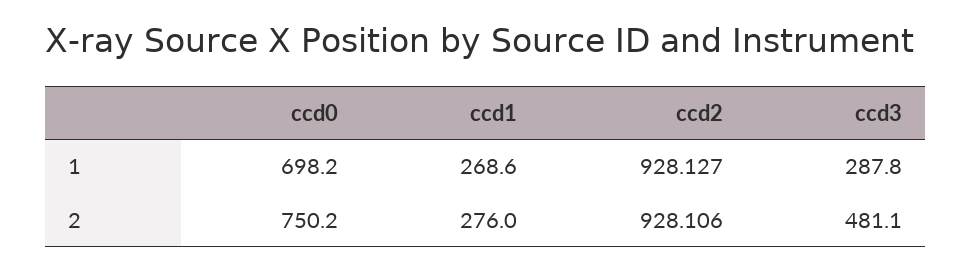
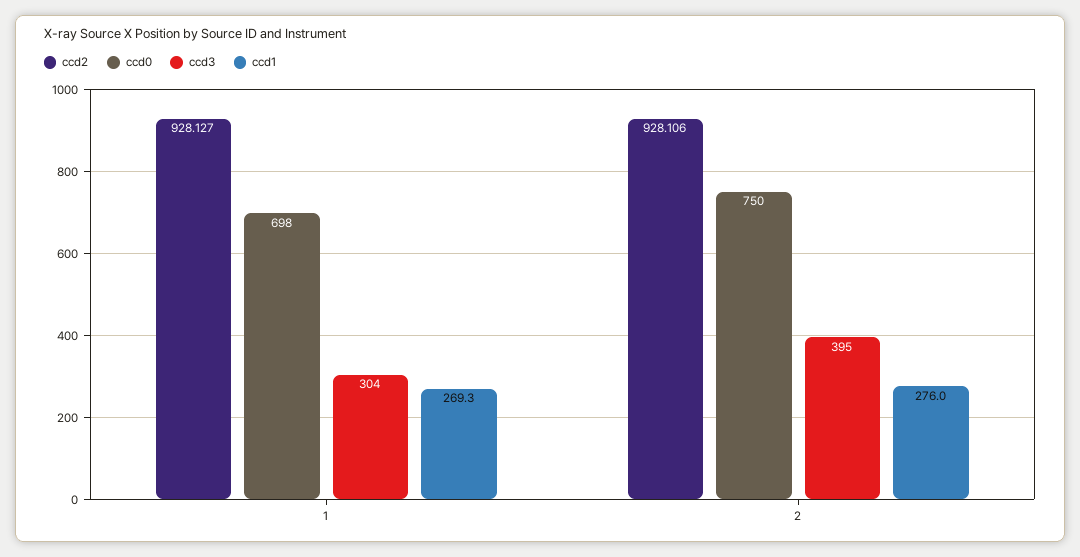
  {
    "ccd0": {
      "1": 698.2,
      "2": 750.2
    },
    "ccd1": {
-     "1": 268.6,
+     "1": 269.3,
      "2": 276
    },
    "ccd2": {
      "1": 928.127,
      "2": 928.106
    },
    "ccd3": {
-     "1": 287.8,
+     "1": 304,
-     "2": 481.1
+     "2": 395
    }
  }

